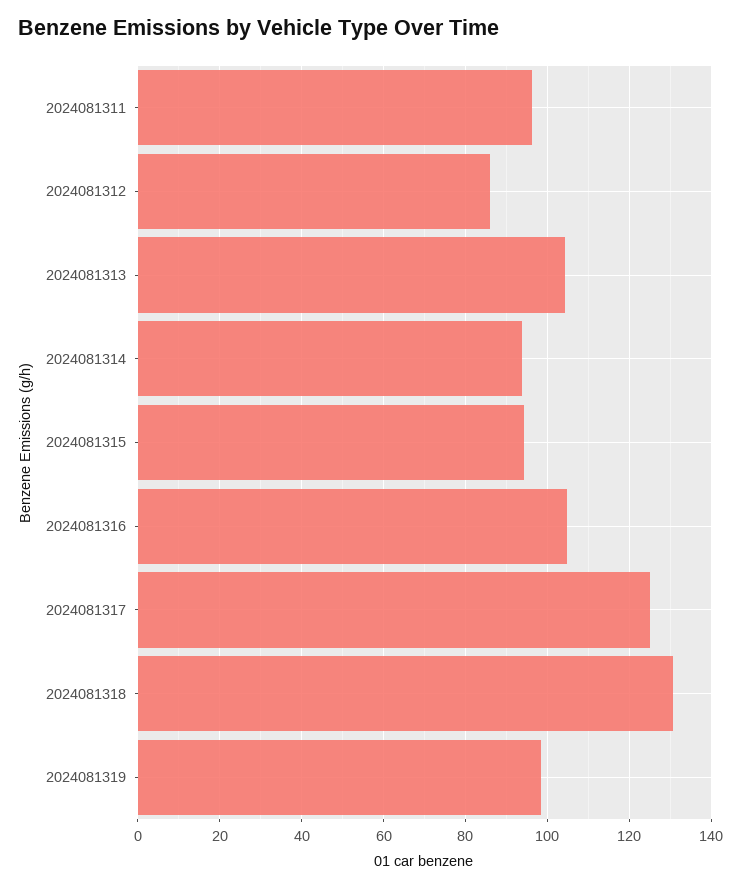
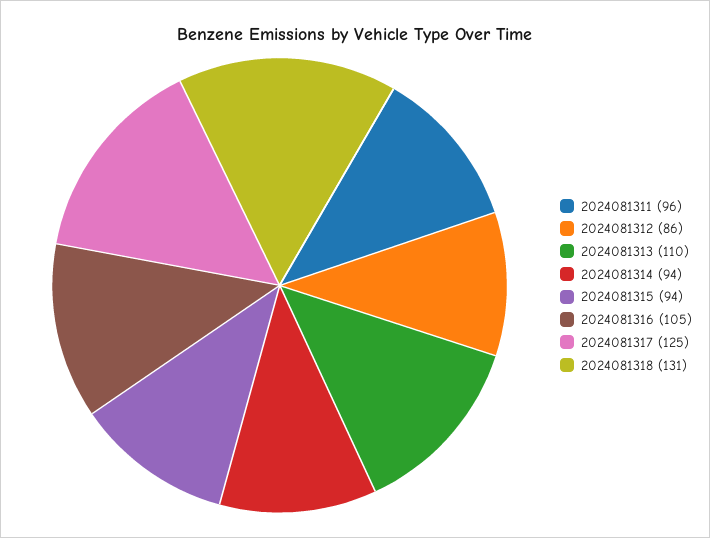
  {
    "2024081311": 96,
    "2024081312": 86,
-   "2024081313": 104,
+   "2024081313": 110,
    "2024081314": 94,
    "2024081315": 94,
    "2024081316": 105,
    "2024081317": 125,
-   "2024081318": 131,
+   "2024081318": 131
-   "2024081319": 98
  }

